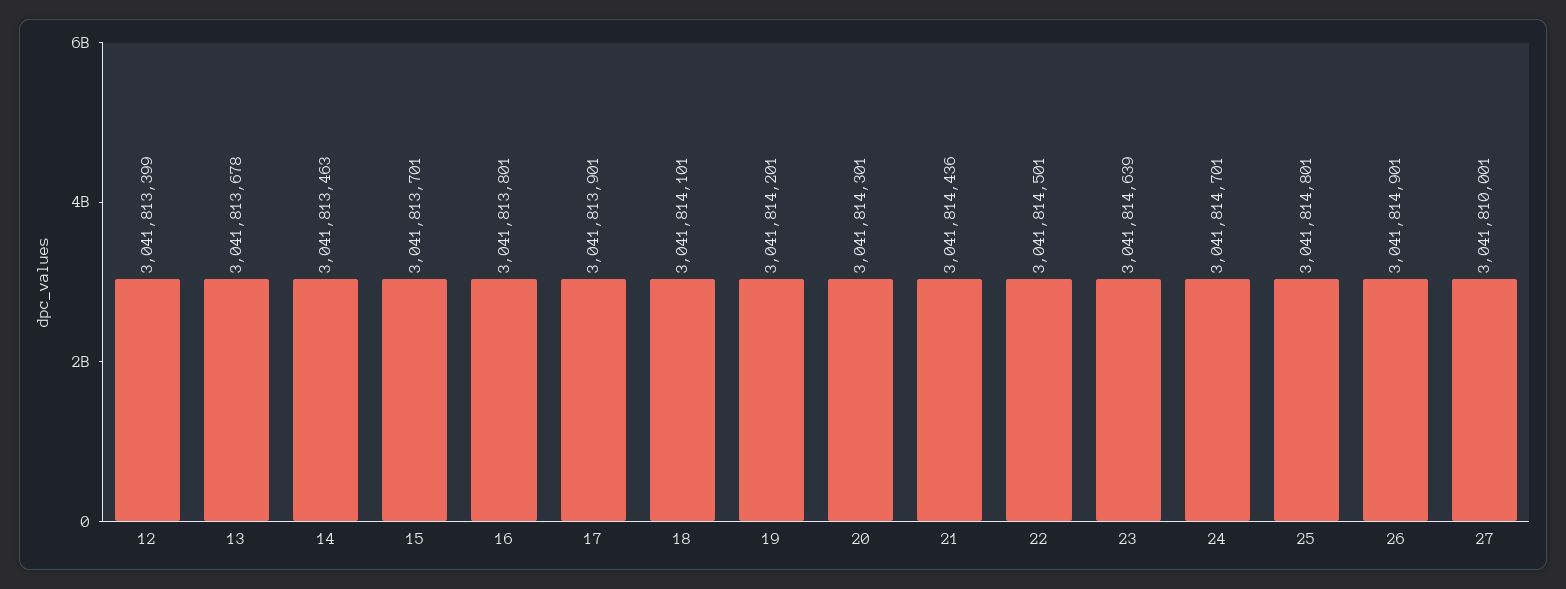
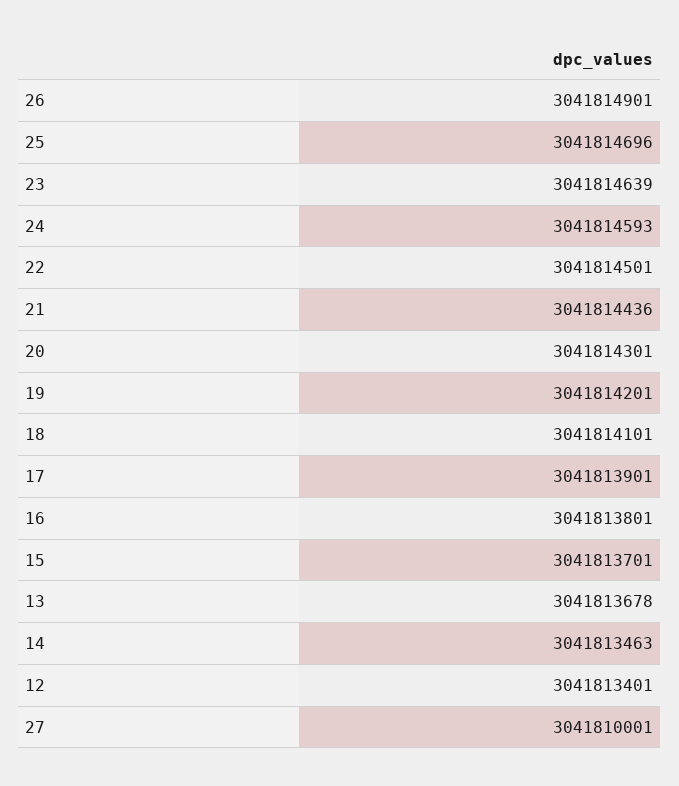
  {
-   "12": 3041813399,
+   "12": 3041813401,
    "13": 3041813678,
    "14": 3041813463,
    "15": 3041813701,
    "16": 3041813801,
    "17": 3041813901,
    "18": 3041814101,
    "19": 3041814201,
    "20": 3041814301,
    "21": 3041814436,
    "22": 3041814501,
    "23": 3041814639,
-   "24": 3041814701,
+   "24": 3041814593,
-   "25": 3041814801,
+   "25": 3041814696,
    "26": 3041814901,
    "27": 3041810001
  }

